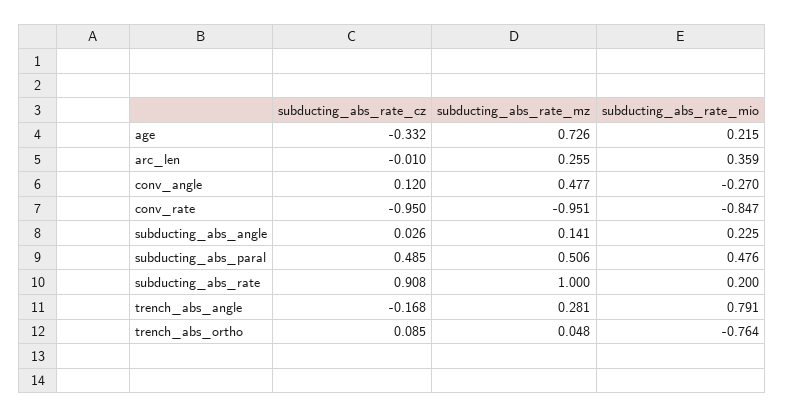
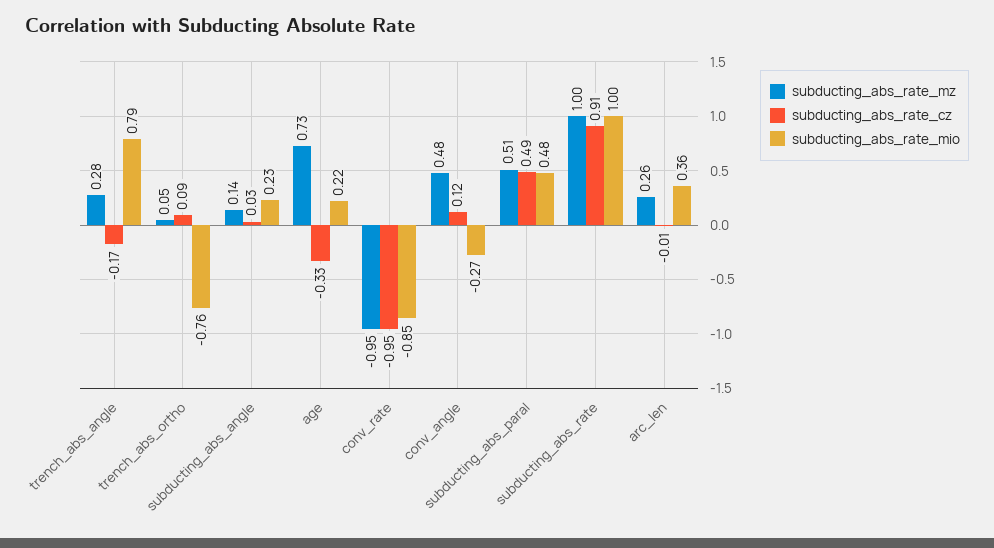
  {
    "subducting_abs_rate_cz": {
      "age": -0.332,
      "arc_len": -0.01,
      "conv_angle": 0.12,
      "conv_rate": -0.95,
      "subducting_abs_angle": 0.026,
      "subducting_abs_paral": 0.485,
      "subducting_abs_rate": 0.908,
      "trench_abs_angle": -0.168,
      "trench_abs_ortho": 0.085
    },
    "subducting_abs_rate_mz": {
      "age": 0.726,
      "arc_len": 0.255,
      "conv_angle": 0.477,
      "conv_rate": -0.951,
      "subducting_abs_angle": 0.141,
      "subducting_abs_paral": 0.506,
      "subducting_abs_rate": 1,
      "trench_abs_angle": 0.281,
      "trench_abs_ortho": 0.048
    },
    "subducting_abs_rate_mio": {
      "age": 0.215,
      "arc_len": 0.359,
      "conv_angle": -0.27,
      "conv_rate": -0.847,
      "subducting_abs_angle": 0.225,
      "subducting_abs_paral": 0.476,
-     "subducting_abs_rate": 0.2,
+     "subducting_abs_rate": 1,
      "trench_abs_angle": 0.791,
      "trench_abs_ortho": -0.764
    }
  }

